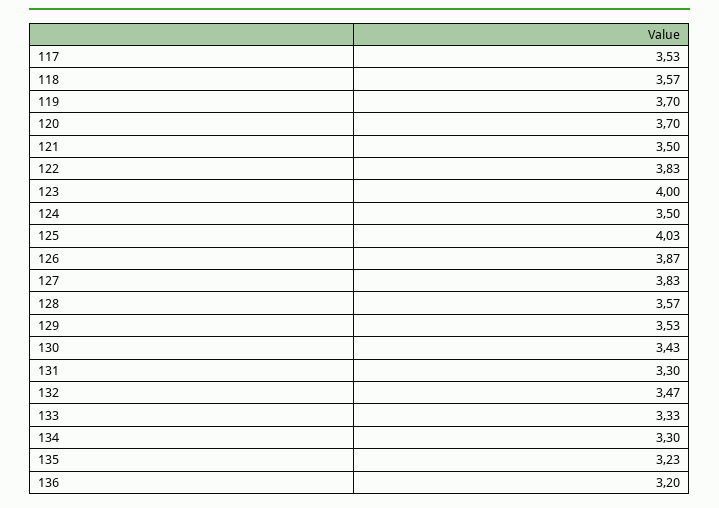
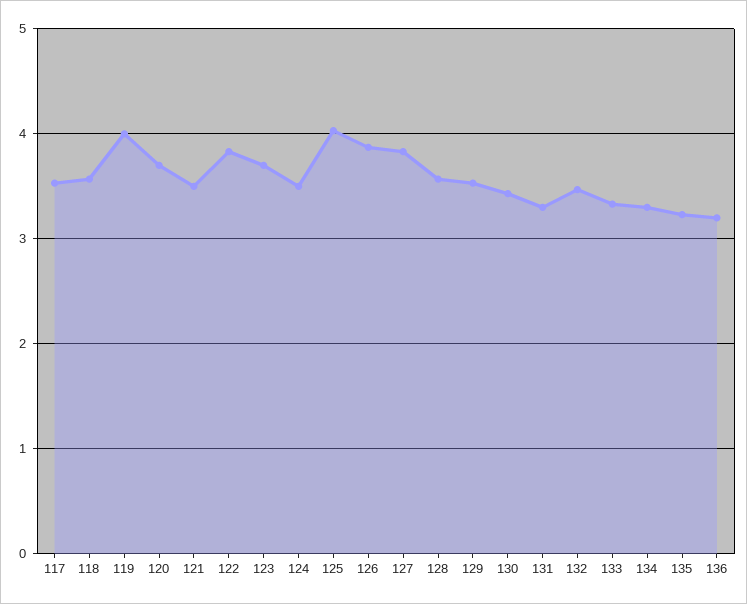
  {
    "117": 3.53,
    "118": 3.57,
-   "119": 3.7,
+   "119": 4,
    "120": 3.7,
    "121": 3.5,
    "122": 3.83,
-   "123": 4,
+   "123": 3.7,
    "124": 3.5,
    "125": 4.03,
    "126": 3.87,
    "127": 3.83,
    "128": 3.57,
    "129": 3.53,
    "130": 3.43,
    "131": 3.3,
    "132": 3.47,
    "133": 3.33,
    "134": 3.3,
    "135": 3.23,
    "136": 3.2
  }

